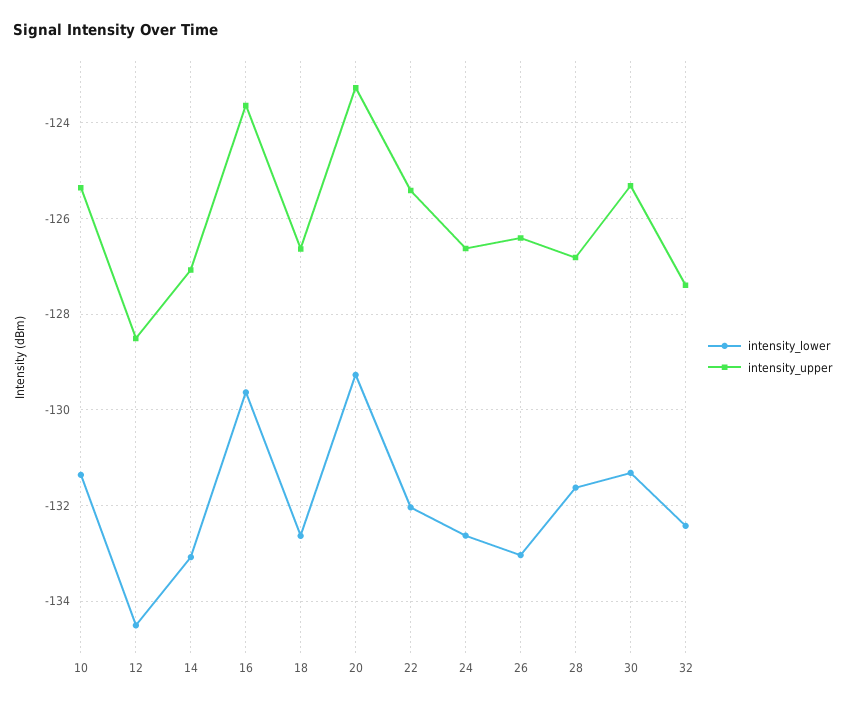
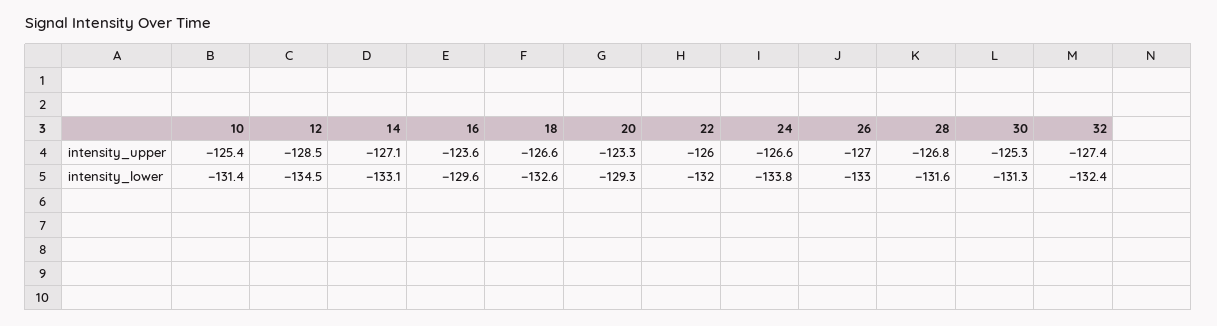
  {
    "intensity_lower": {
      "10": -131.4,
      "12": -134.5,
      "14": -133.1,
      "16": -129.6,
      "18": -132.6,
      "20": -129.3,
      "22": -132,
-     "24": -132.6,
+     "24": -133.8,
      "26": -133,
      "28": -131.6,
      "30": -131.3,
      "32": -132.4
    },
    "intensity_upper": {
      "10": -125.4,
      "12": -128.5,
      "14": -127.1,
      "16": -123.6,
      "18": -126.6,
      "20": -123.3,
-     "22": -125.4,
+     "22": -126,
      "24": -126.6,
-     "26": -126.4,
+     "26": -127,
      "28": -126.8,
      "30": -125.3,
      "32": -127.4
    }
  }

